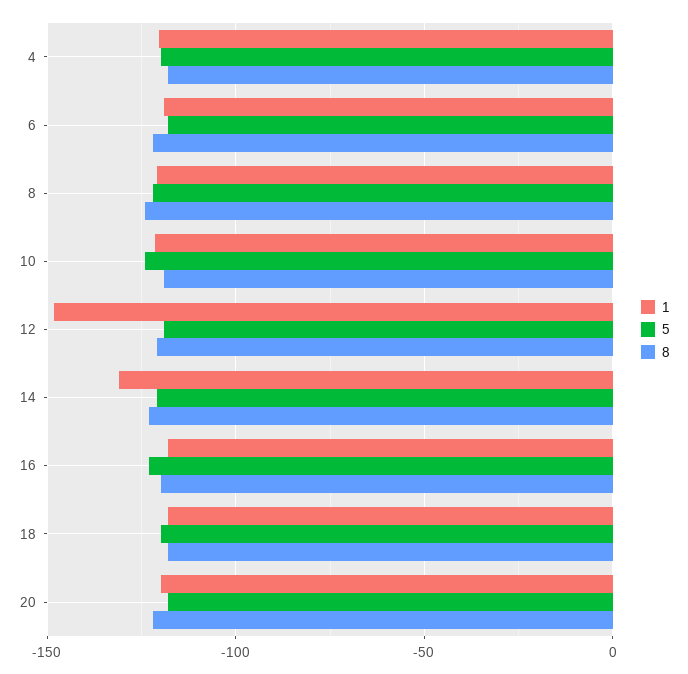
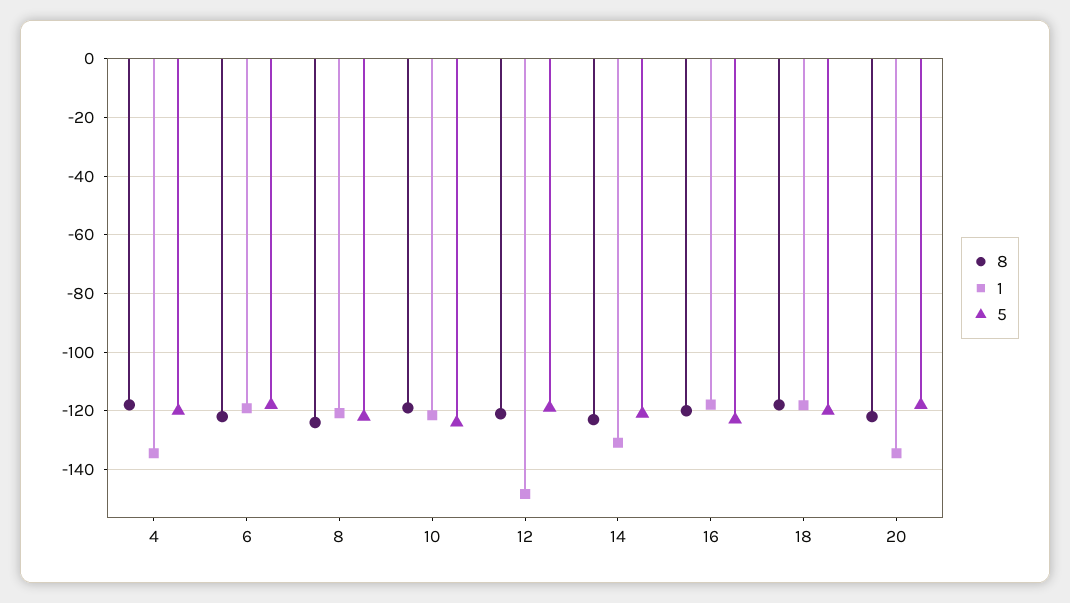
  {
    "1": {
-     "4": -120,
+     "4": -135,
      "6": -120,
      "8": -120,
      "10": -122.5,
      "12": -147.5,
      "14": -130,
      "16": -117.5,
      "18": -117.5,
-     "20": -120
+     "20": -135
    },
    "5": {
      "4": -120,
      "6": -117.5,
      "8": -122.5,
      "10": -125,
      "12": -120,
      "14": -120,
      "16": -122.5,
      "18": -120,
      "20": -117.5
    },
    "8": {
      "4": -117.5,
      "6": -122.5,
      "8": -125,
      "10": -120,
      "12": -120,
      "14": -122.5,
      "16": -120,
      "18": -117.5,
      "20": -122.5
    }
  }

